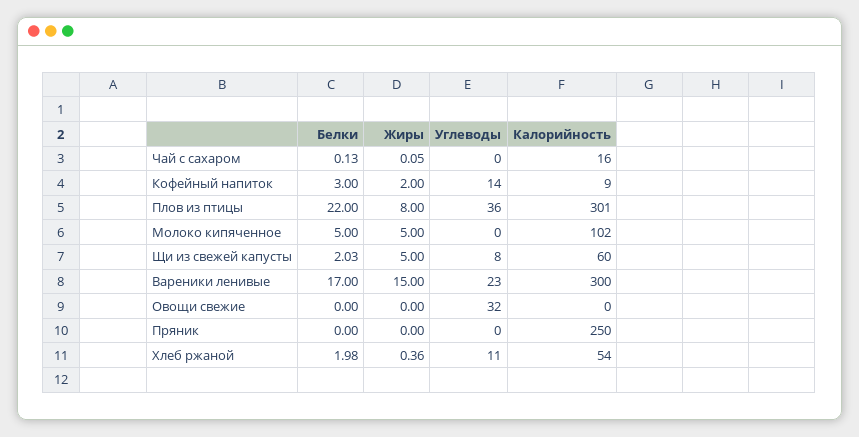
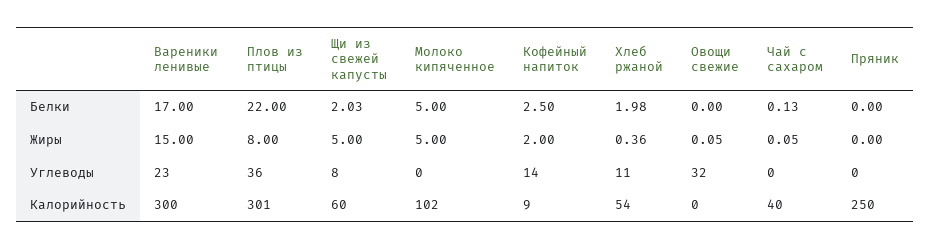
  {
    "Белки": {
      "Чай с сахаром": 0.13,
-     "Кофейный напиток": 3,
+     "Кофейный напиток": 2.5,
      "Плов из птицы": 22,
      "Молоко кипяченное": 5,
      "Щи из свежей капусты": 2.03,
      "Вареники ленивые": 17,
      "Овощи свежие": 0,
      "Пряник": 0,
      "Хлеб ржаной": 1.98
    },
    "Жиры": {
      "Чай с сахаром": 0.05,
      "Кофейный напиток": 2,
      "Плов из птицы": 8,
      "Молоко кипяченное": 5,
      "Щи из свежей капусты": 5,
      "Вареники ленивые": 15,
-     "Овощи свежие": 0,
+     "Овощи свежие": 0.05,
      "Пряник": 0,
      "Хлеб ржаной": 0.36
    },
    "Углеводы": {
      "Чай с сахаром": 0,
      "Кофейный напиток": 14,
      "Плов из птицы": 36,
      "Молоко кипяченное": 0,
      "Щи из свежей капусты": 8,
      "Вареники ленивые": 23,
      "Овощи свежие": 32,
      "Пряник": 0,
      "Хлеб ржаной": 11
    },
    "Калорийность": {
-     "Чай с сахаром": 16,
+     "Чай с сахаром": 40,
      "Кофейный напиток": 9,
      "Плов из птицы": 301,
      "Молоко кипяченное": 102,
      "Щи из свежей капусты": 60,
      "Вареники ленивые": 300,
      "Овощи свежие": 0,
      "Пряник": 250,
      "Хлеб ржаной": 54
    }
  }

